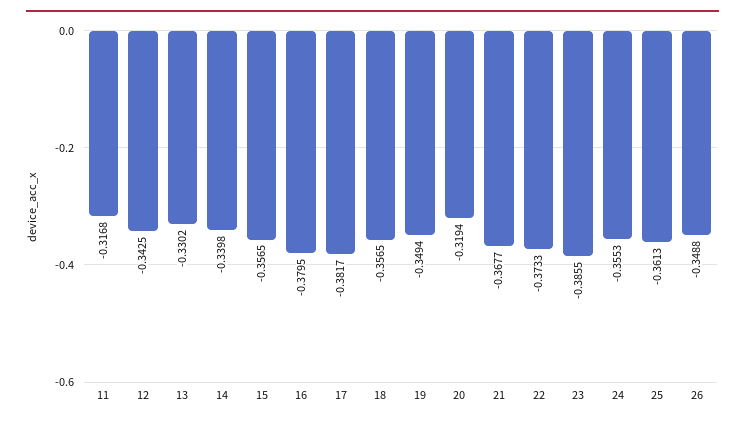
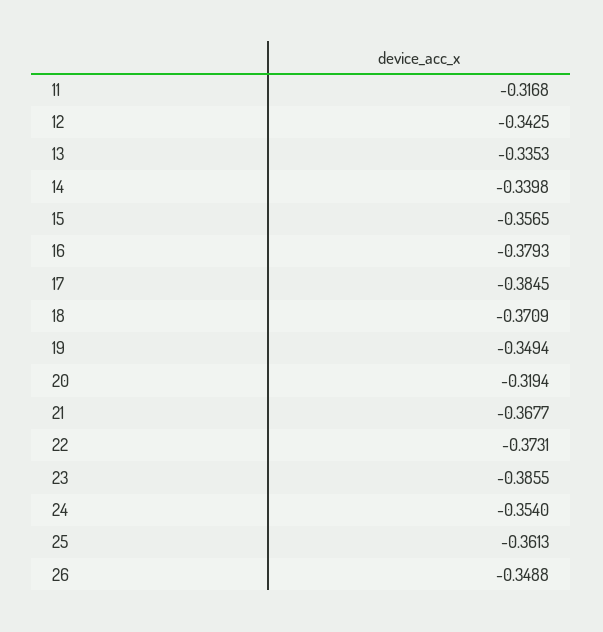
  {
    "11": -0.3168,
    "12": -0.3425,
-   "13": -0.3302,
+   "13": -0.3353,
    "14": -0.3398,
    "15": -0.3565,
-   "16": -0.3795,
+   "16": -0.3793,
-   "17": -0.3817,
+   "17": -0.3845,
-   "18": -0.3565,
+   "18": -0.3709,
    "19": -0.3494,
    "20": -0.3194,
    "21": -0.3677,
-   "22": -0.3733,
+   "22": -0.3731,
    "23": -0.3855,
-   "24": -0.3553,
+   "24": -0.354,
    "25": -0.3613,
    "26": -0.3488
  }

